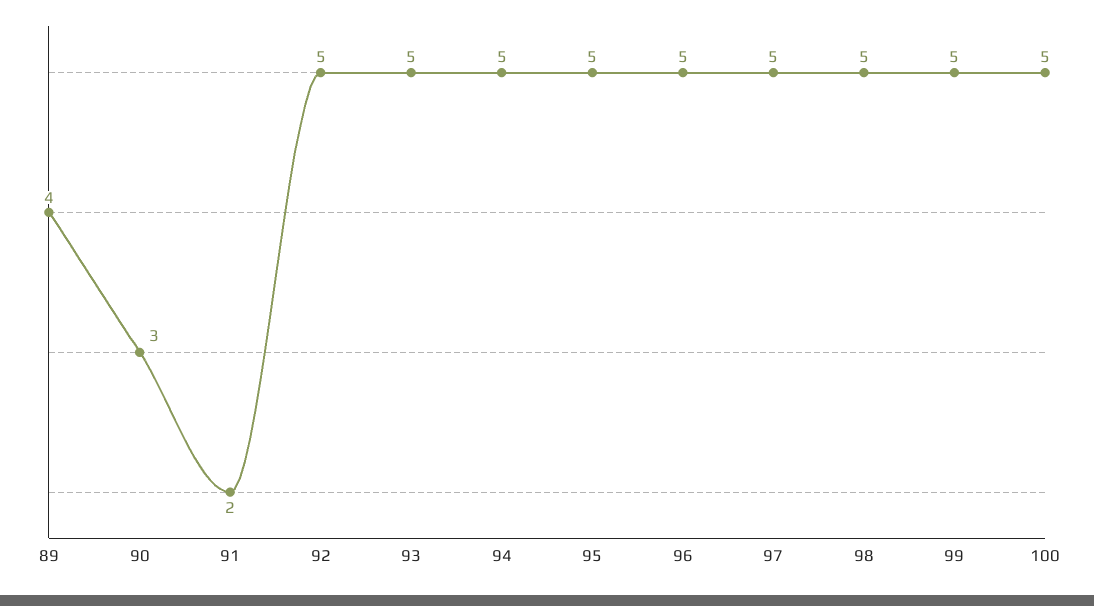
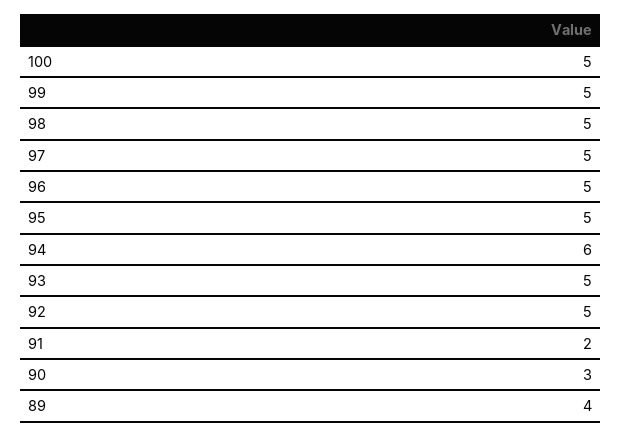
  {
    "89": 4,
    "90": 3,
    "91": 2,
    "92": 5,
    "93": 5,
-   "94": 5,
+   "94": 6,
    "95": 5,
    "96": 5,
    "97": 5,
    "98": 5,
    "99": 5,
    "100": 5
  }

